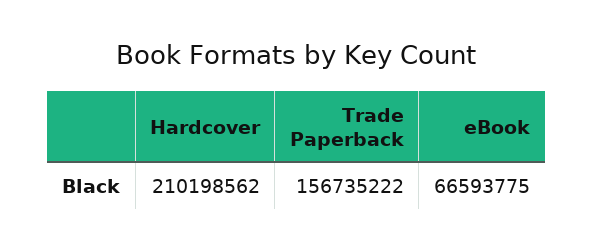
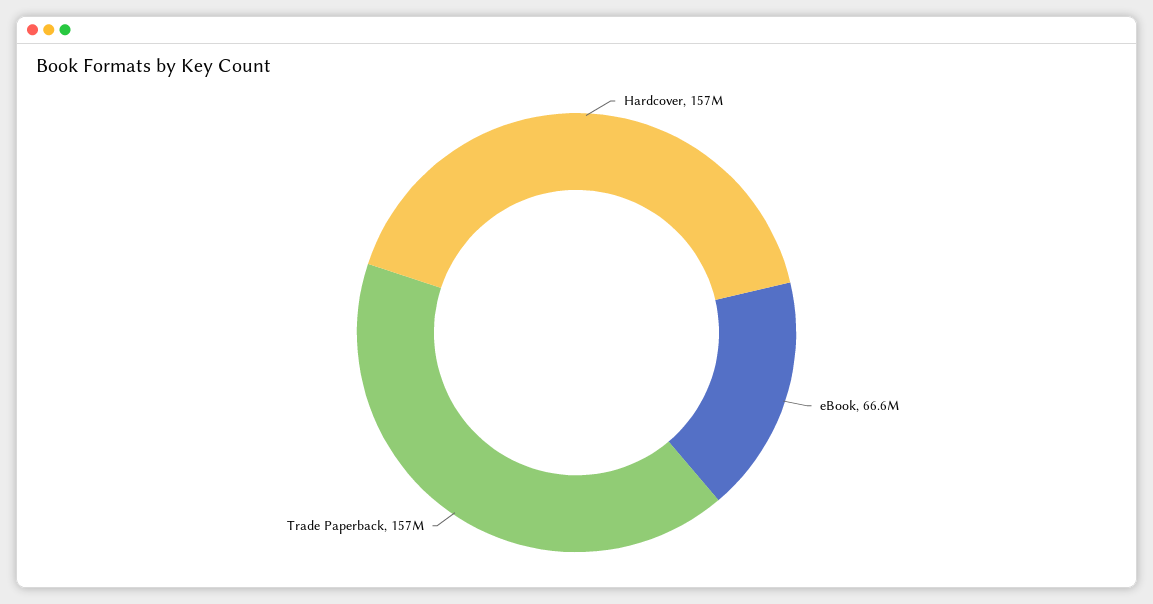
  {
-   "Hardcover": 210198562,
+   "Hardcover": 157000000,
    "Trade Paperback": 156735222,
    "eBook": 66593775
  }

